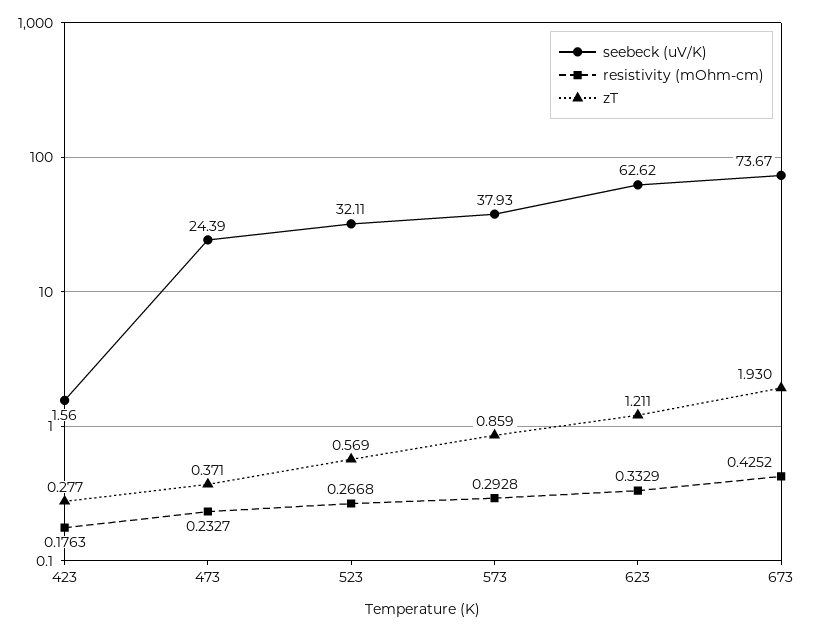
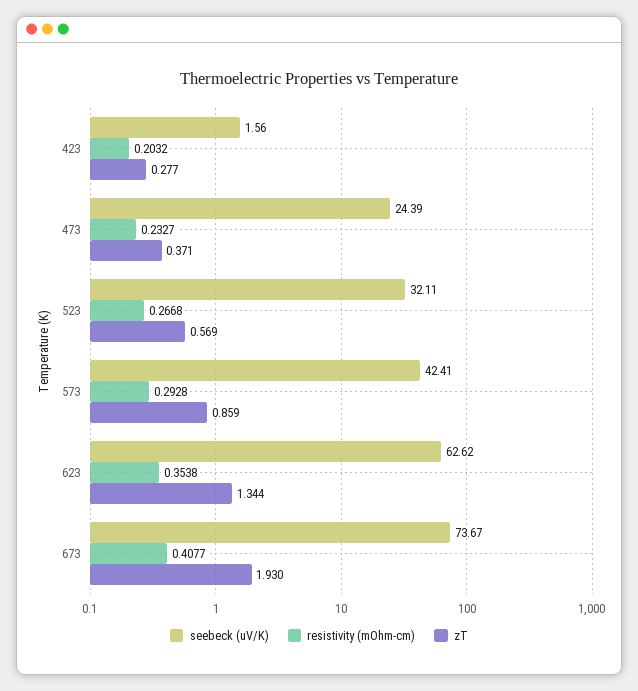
  {
    "seebeck (uV/K)": {
      "423": 1.56,
      "473": 24.39,
      "523": 32.11,
-     "573": 37.93,
+     "573": 42.41,
      "623": 62.62,
      "673": 73.67
    },
    "resistivity (mOhm-cm)": {
-     "423": 0.1763,
+     "423": 0.2032,
      "473": 0.2327,
      "523": 0.2668,
      "573": 0.2928,
-     "623": 0.3329,
+     "623": 0.3538,
-     "673": 0.4252
+     "673": 0.4077
    },
    "zT": {
      "423": 0.277,
      "473": 0.371,
      "523": 0.569,
      "573": 0.859,
-     "623": 1.211,
+     "623": 1.344,
      "673": 1.93
    }
  }

